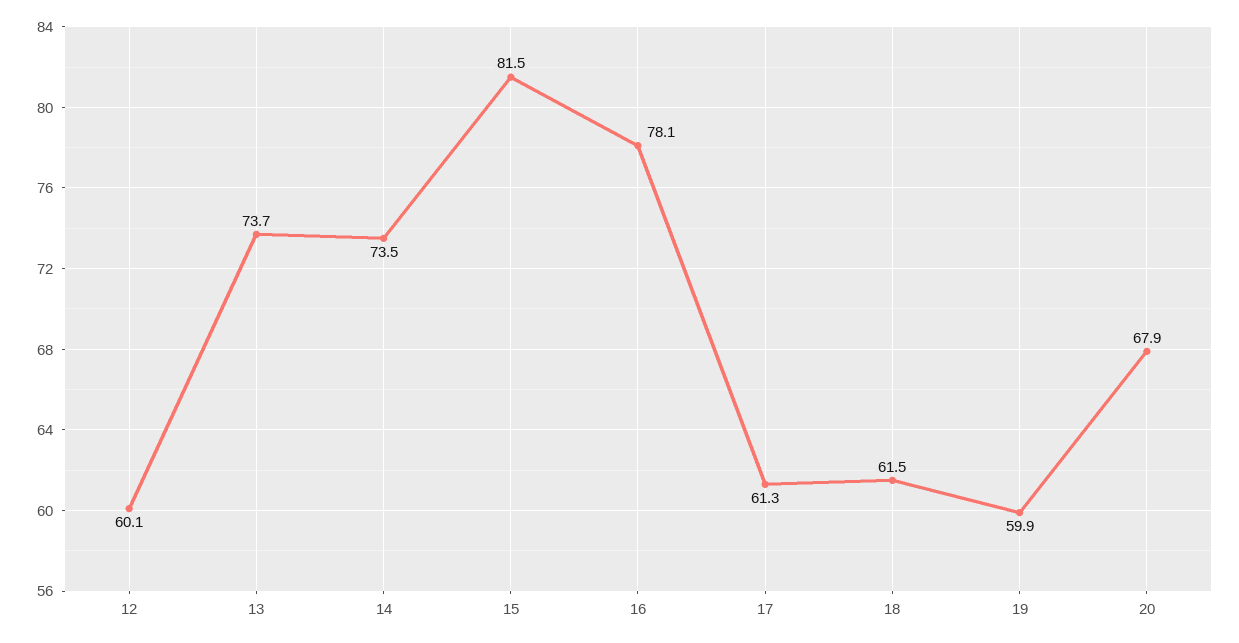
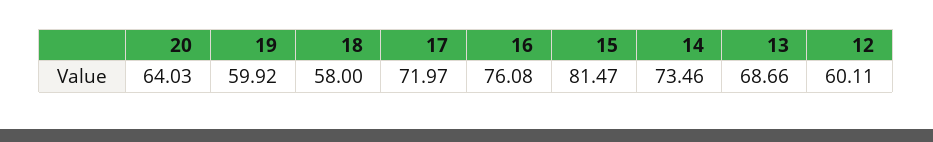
  {
    "12": 60.11,
-   "13": 73.7,
+   "13": 68.66,
    "14": 73.46,
    "15": 81.47,
-   "16": 78.1,
+   "16": 76.08,
-   "17": 61.3,
+   "17": 71.97,
-   "18": 61.5,
+   "18": 58,
    "19": 59.92,
-   "20": 67.9
+   "20": 64.03
  }

